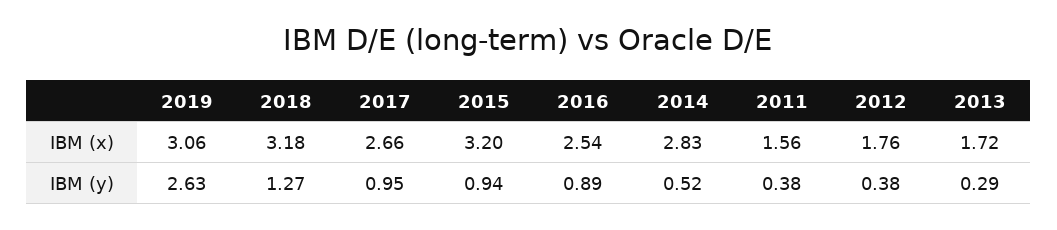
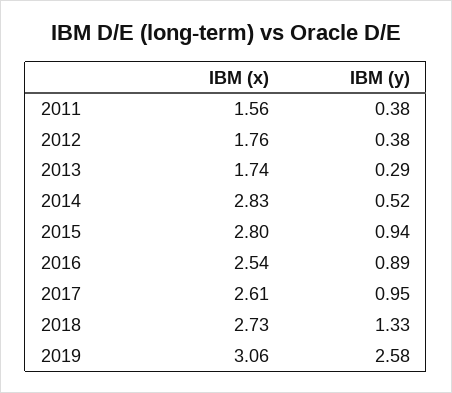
  {
    "2019": {
      "IBM (x)": 3.06,
-     "IBM (y)": 2.63
+     "IBM (y)": 2.58
    },
    "2018": {
-     "IBM (x)": 3.18,
+     "IBM (x)": 2.73,
-     "IBM (y)": 1.27
+     "IBM (y)": 1.33
    },
    "2017": {
-     "IBM (x)": 2.66,
+     "IBM (x)": 2.61,
      "IBM (y)": 0.95
    },
    "2015": {
-     "IBM (x)": 3.2,
+     "IBM (x)": 2.8,
      "IBM (y)": 0.94
    },
    "2016": {
      "IBM (x)": 2.54,
      "IBM (y)": 0.89
    },
    "2014": {
      "IBM (x)": 2.83,
      "IBM (y)": 0.52
    },
    "2011": {
      "IBM (x)": 1.56,
      "IBM (y)": 0.38
    },
    "2012": {
      "IBM (x)": 1.76,
      "IBM (y)": 0.38
    },
    "2013": {
-     "IBM (x)": 1.72,
+     "IBM (x)": 1.74,
      "IBM (y)": 0.29
    }
  }

